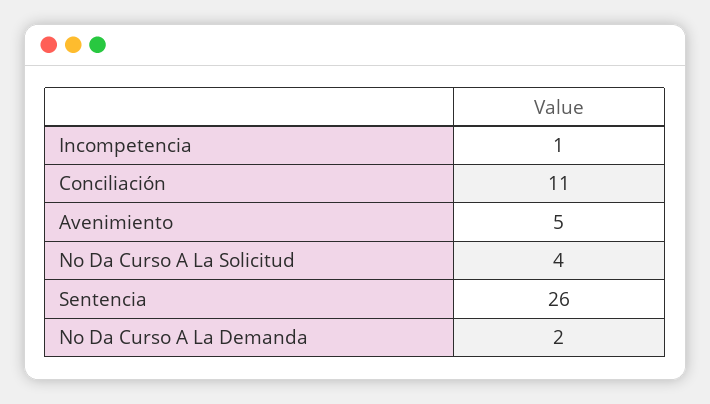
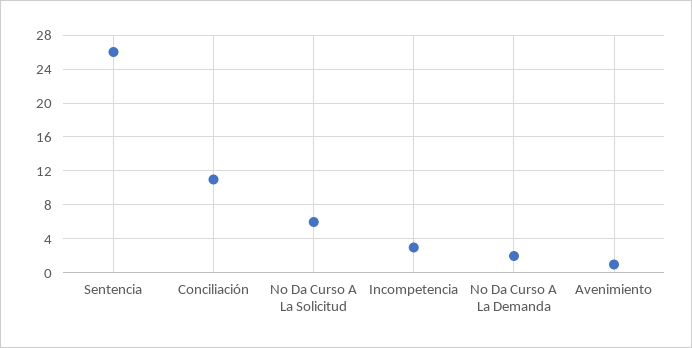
  {
-   "Incompetencia": 1,
+   "Incompetencia": 3,
    "Conciliación": 11,
-   "Avenimiento": 5,
+   "Avenimiento": 1,
-   "No Da Curso A La Solicitud": 4,
+   "No Da Curso A La Solicitud": 6,
    "Sentencia": 26,
    "No Da Curso A La Demanda": 2
  }

